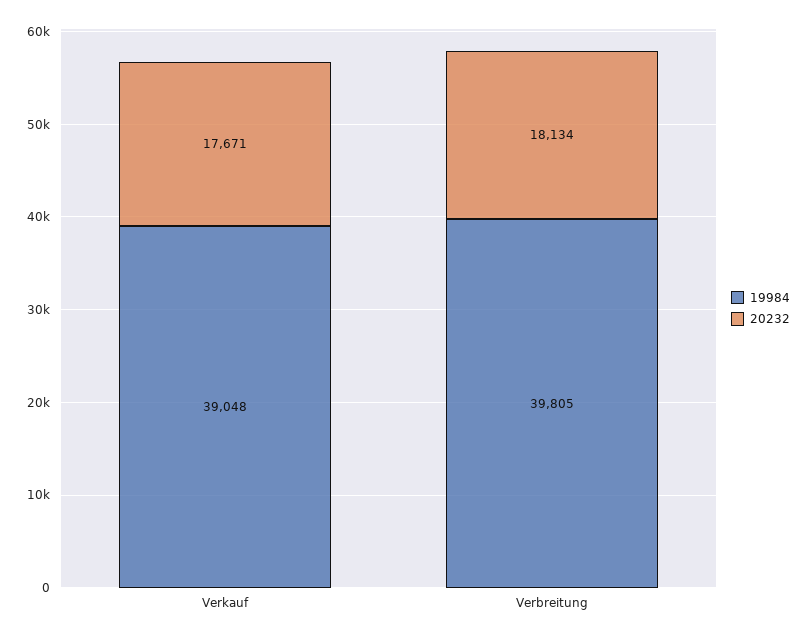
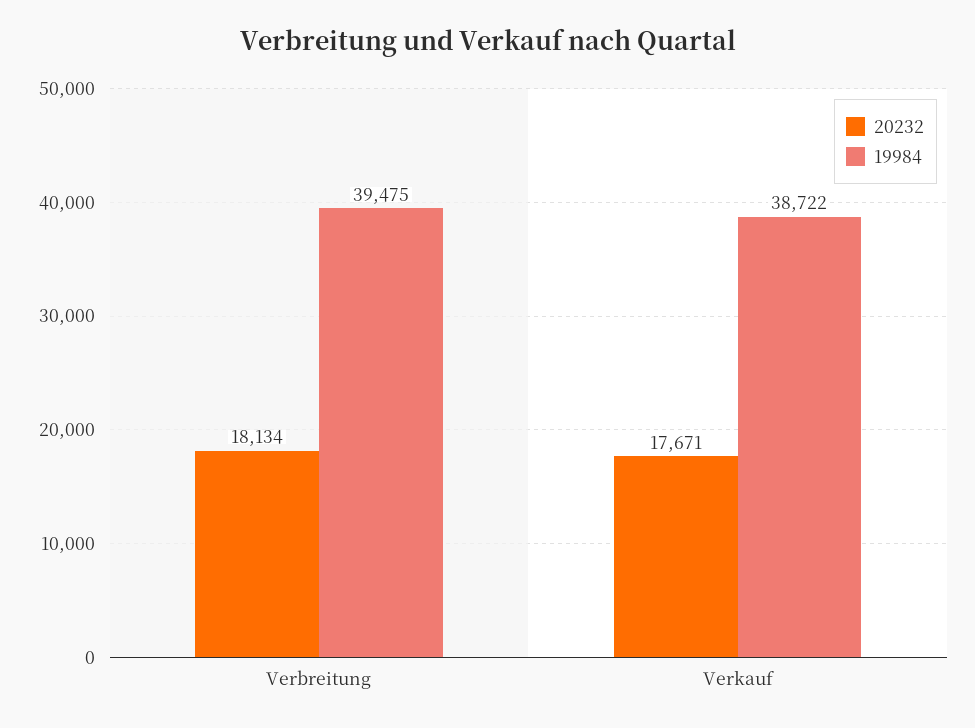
  {
    "19984": {
-     "Verkauf": 39048,
+     "Verkauf": 38722,
-     "Verbreitung": 39805
+     "Verbreitung": 39475
    },
    "20232": {
      "Verkauf": 17671,
      "Verbreitung": 18134
    }
  }

